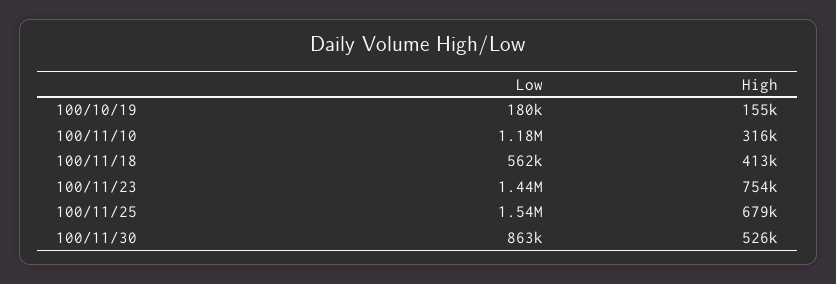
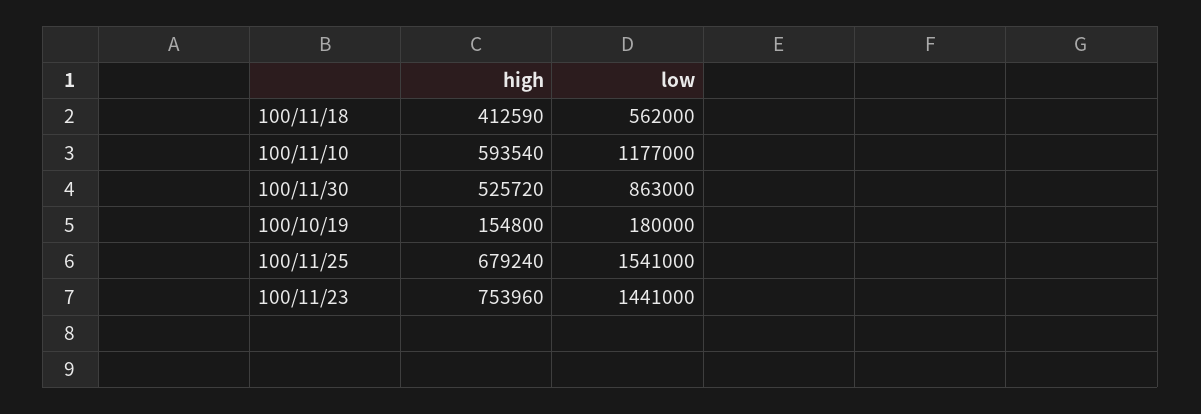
  {
    "Low": {
      "100/10/19": 180000,
      "100/11/10": 1177000,
      "100/11/18": 562000,
      "100/11/23": 1441000,
      "100/11/25": 1541000,
      "100/11/30": 863000
    },
    "High": {
      "100/10/19": 154800,
-     "100/11/10": 316000,
+     "100/11/10": 593540,
      "100/11/18": 412590,
      "100/11/23": 753960,
      "100/11/25": 679240,
      "100/11/30": 525720
    }
  }

